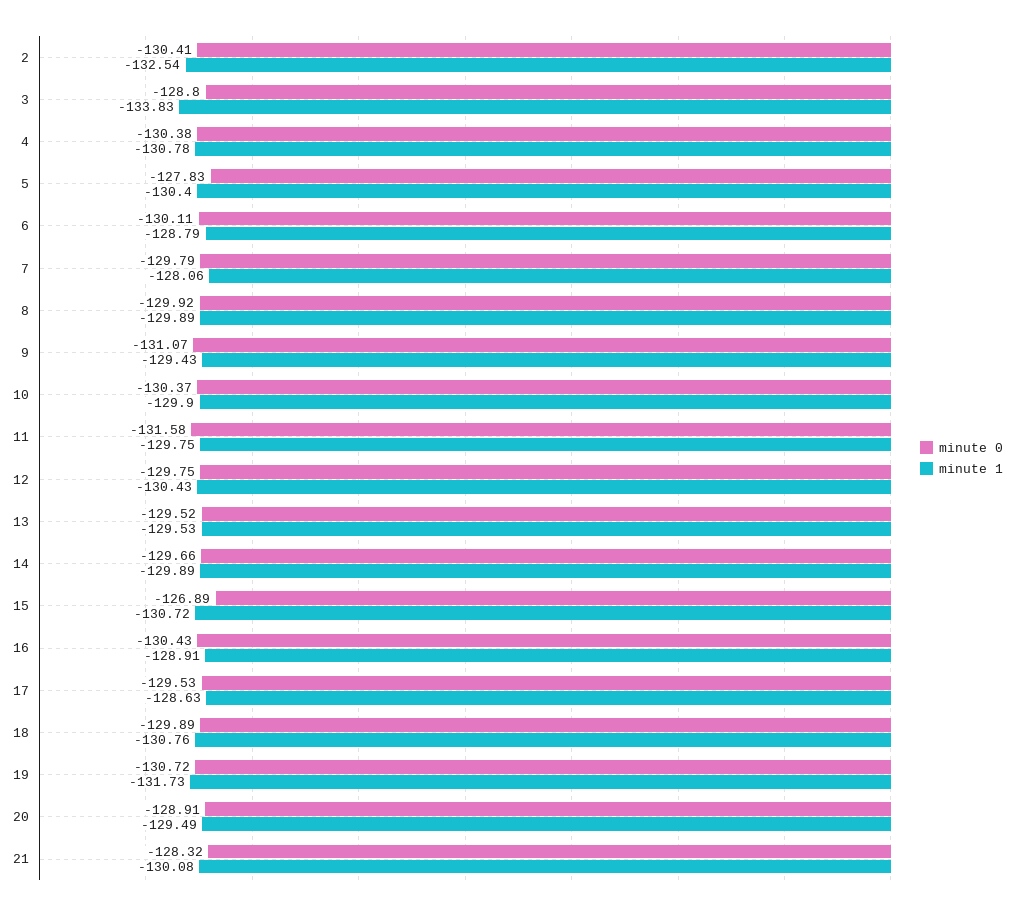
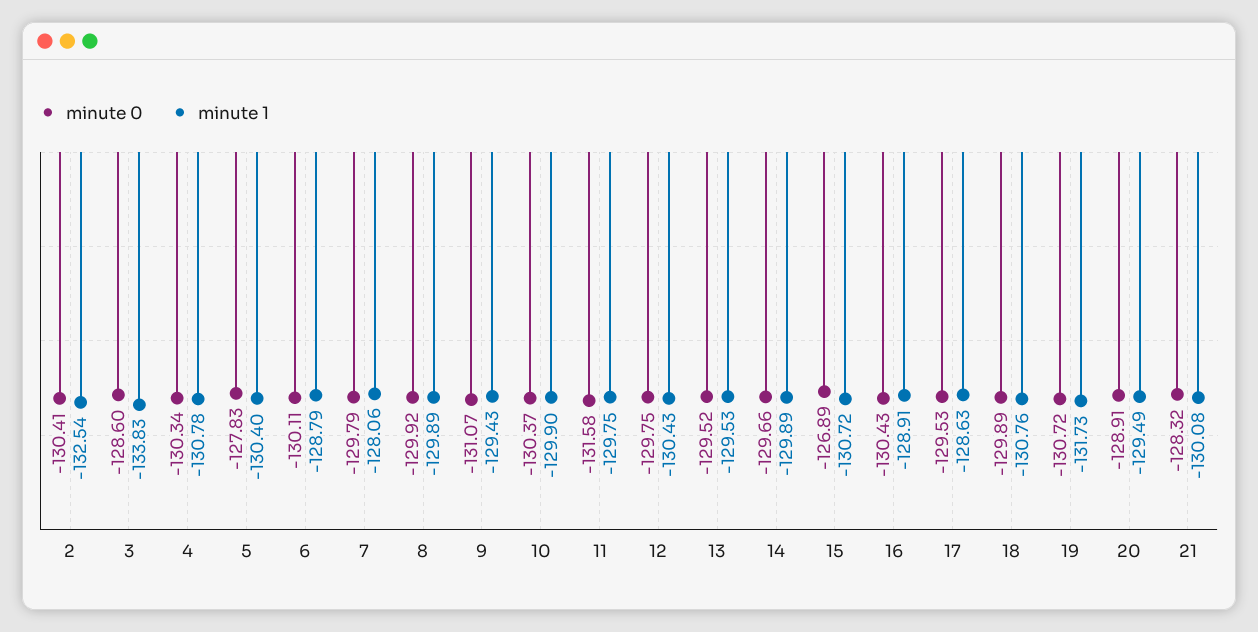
  {
    "minute 0": {
      "2": -130.41,
-     "3": -128.8,
+     "3": -128.6,
-     "4": -130.38,
+     "4": -130.34,
      "5": -127.83,
      "6": -130.11,
      "7": -129.79,
      "8": -129.92,
      "9": -131.07,
      "10": -130.37,
      "11": -131.58,
      "12": -129.75,
      "13": -129.52,
      "14": -129.66,
      "15": -126.89,
      "16": -130.43,
      "17": -129.53,
      "18": -129.89,
      "19": -130.72,
      "20": -128.91,
      "21": -128.32
    },
    "minute 1": {
      "2": -132.54,
      "3": -133.83,
      "4": -130.78,
      "5": -130.4,
      "6": -128.79,
      "7": -128.06,
      "8": -129.89,
      "9": -129.43,
      "10": -129.9,
      "11": -129.75,
      "12": -130.43,
      "13": -129.53,
      "14": -129.89,
      "15": -130.72,
      "16": -128.91,
      "17": -128.63,
      "18": -130.76,
      "19": -131.73,
      "20": -129.49,
      "21": -130.08
    }
  }

